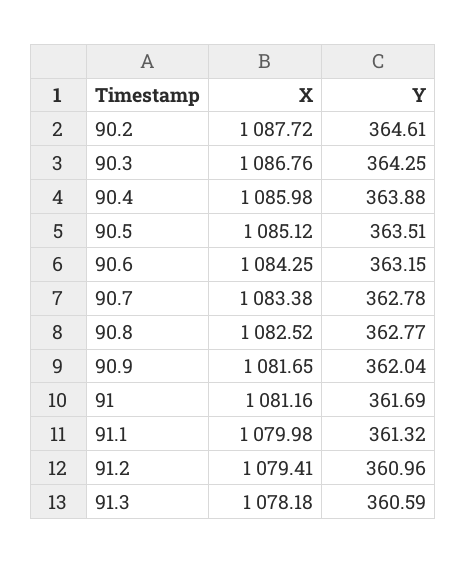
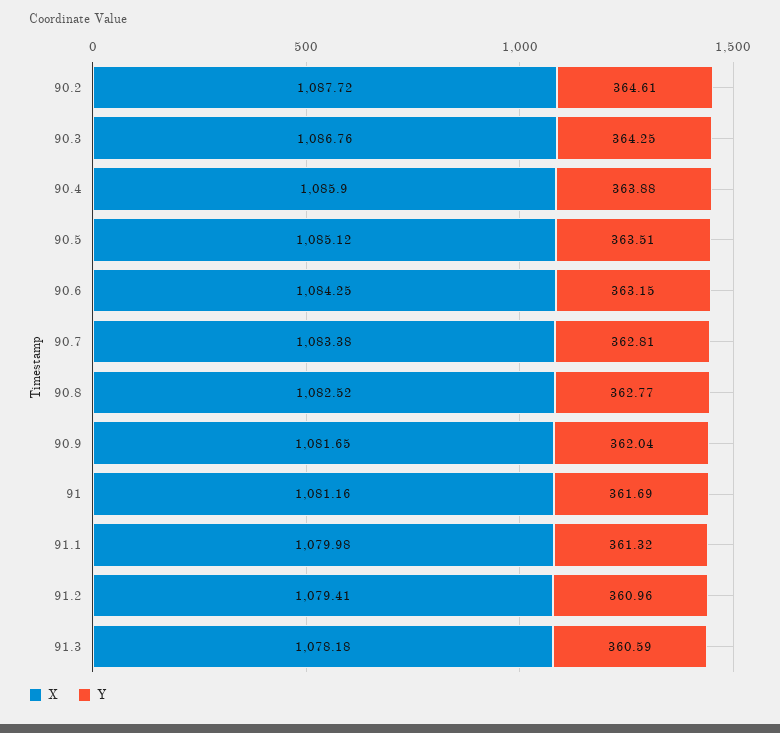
  {
    "X": {
      "90.2": 1087.72,
      "90.3": 1086.76,
-     "90.4": 1085.98,
+     "90.4": 1085.9,
      "90.5": 1085.12,
      "90.6": 1084.25,
      "90.7": 1083.38,
      "90.8": 1082.52,
      "90.9": 1081.65,
      "91": 1081.16,
      "91.1": 1079.98,
      "91.2": 1079.41,
      "91.3": 1078.18
    },
    "Y": {
      "90.2": 364.61,
      "90.3": 364.25,
      "90.4": 363.88,
      "90.5": 363.51,
      "90.6": 363.15,
-     "90.7": 362.78,
+     "90.7": 362.81,
      "90.8": 362.77,
      "90.9": 362.04,
      "91": 361.69,
      "91.1": 361.32,
      "91.2": 360.96,
      "91.3": 360.59
    }
  }

